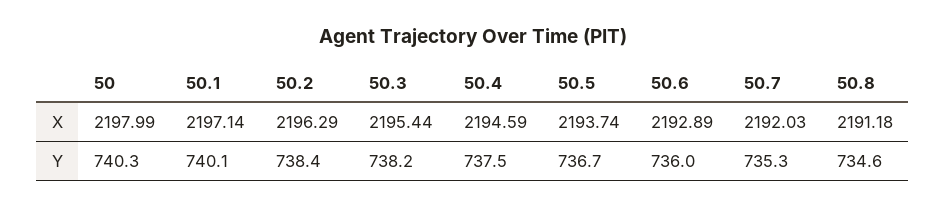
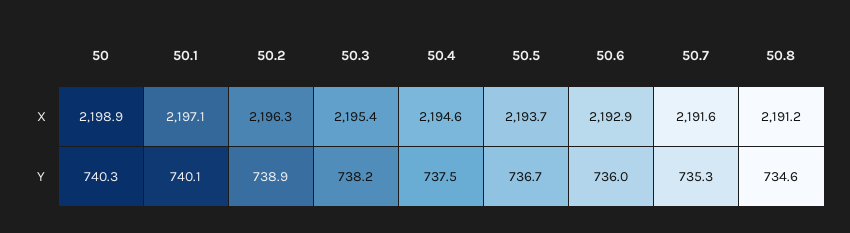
  {
    "50": {
-     "X": 2197.99,
+     "X": 2198.9,
      "Y": 740.3
    },
    "50.1": {
      "X": 2197.14,
      "Y": 740.1
    },
    "50.2": {
      "X": 2196.29,
-     "Y": 738.4
+     "Y": 738.9
    },
    "50.3": {
      "X": 2195.44,
      "Y": 738.2
    },
    "50.4": {
      "X": 2194.59,
      "Y": 737.5
    },
    "50.5": {
      "X": 2193.74,
      "Y": 736.7
    },
    "50.6": {
      "X": 2192.89,
      "Y": 736
    },
    "50.7": {
-     "X": 2192.03,
+     "X": 2191.6,
      "Y": 735.3
    },
    "50.8": {
      "X": 2191.18,
      "Y": 734.6
    }
  }

